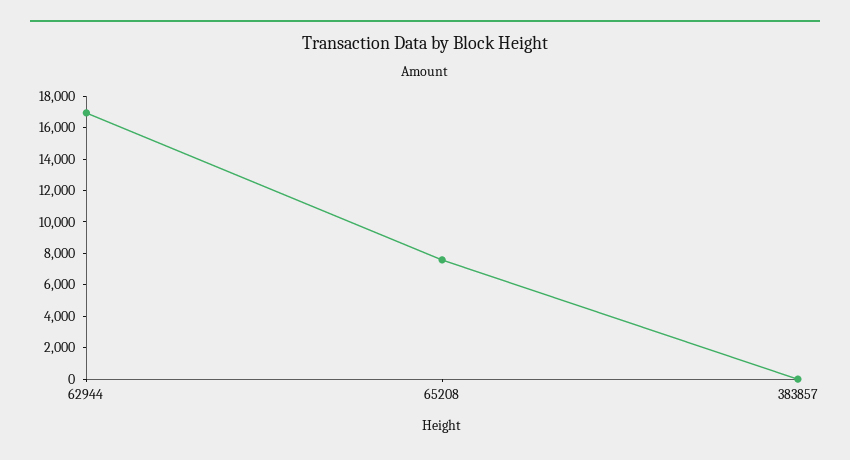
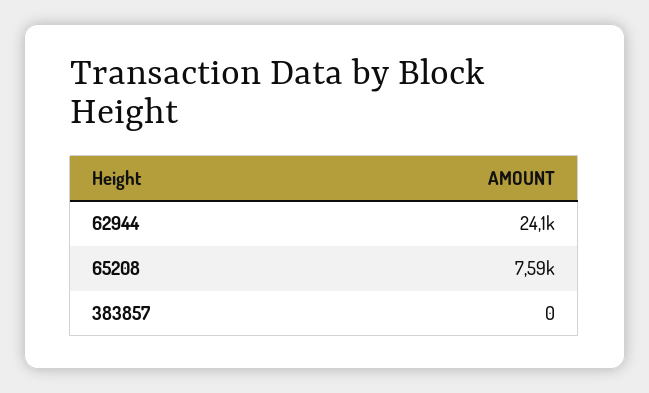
  {
-   "62944": 17000,
+   "62944": 24100,
    "65208": 7590,
    "383857": 0
  }

